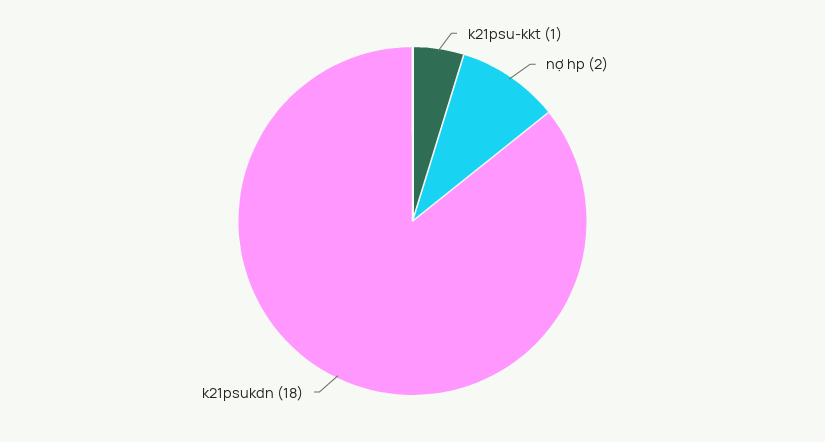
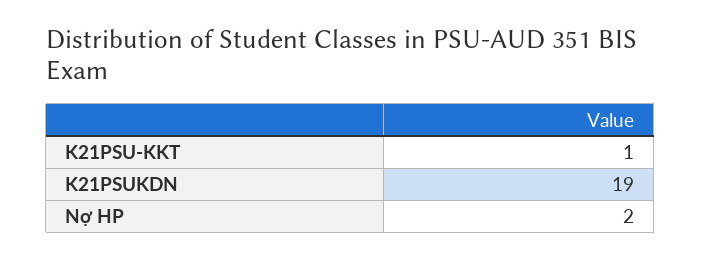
  {
    "k21psu-kkt": 1,
    "nợ hp": 2,
-   "k21psukdn": 18
+   "k21psukdn": 19
  }

